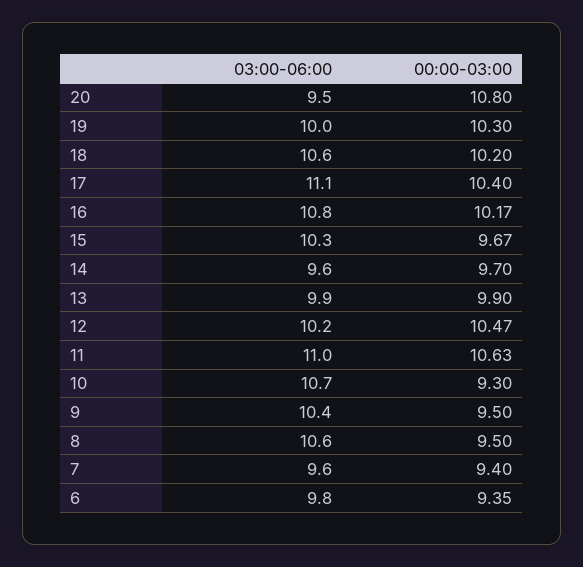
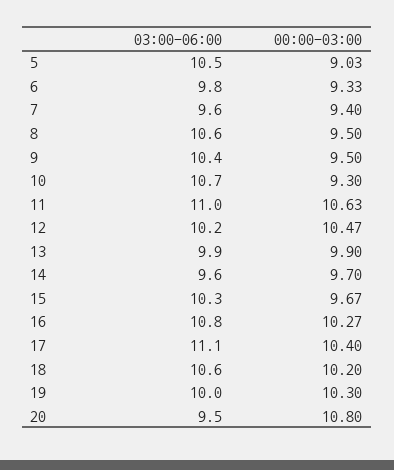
  {
    "03:00-06:00": {
      "20": 9.5,
      "19": 10,
      "18": 10.6,
      "17": 11.1,
      "16": 10.8,
      "15": 10.3,
      "14": 9.6,
      "13": 9.9,
      "12": 10.2,
      "11": 11,
      "10": 10.7,
      "9": 10.4,
      "8": 10.6,
      "7": 9.6,
-     "6": 9.8
+     "6": 9.8,
+     "5": 10.5
    },
    "00:00-03:00": {
      "20": 10.8,
      "19": 10.3,
      "18": 10.2,
      "17": 10.4,
-     "16": 10.17,
+     "16": 10.27,
      "15": 9.67,
      "14": 9.7,
      "13": 9.9,
      "12": 10.47,
      "11": 10.63,
      "10": 9.3,
      "9": 9.5,
      "8": 9.5,
      "7": 9.4,
-     "6": 9.35
+     "6": 9.33,
+     "5": 9.03
    }
  }

